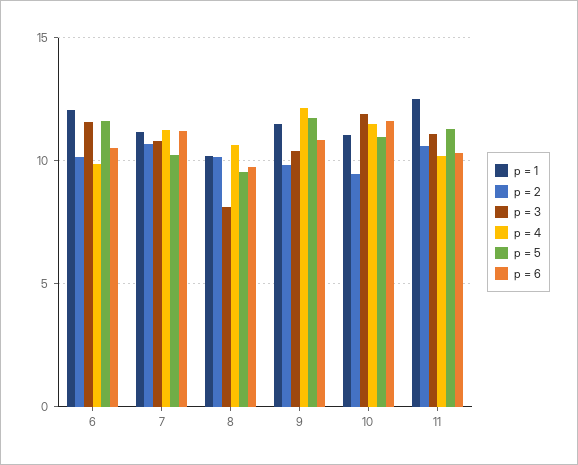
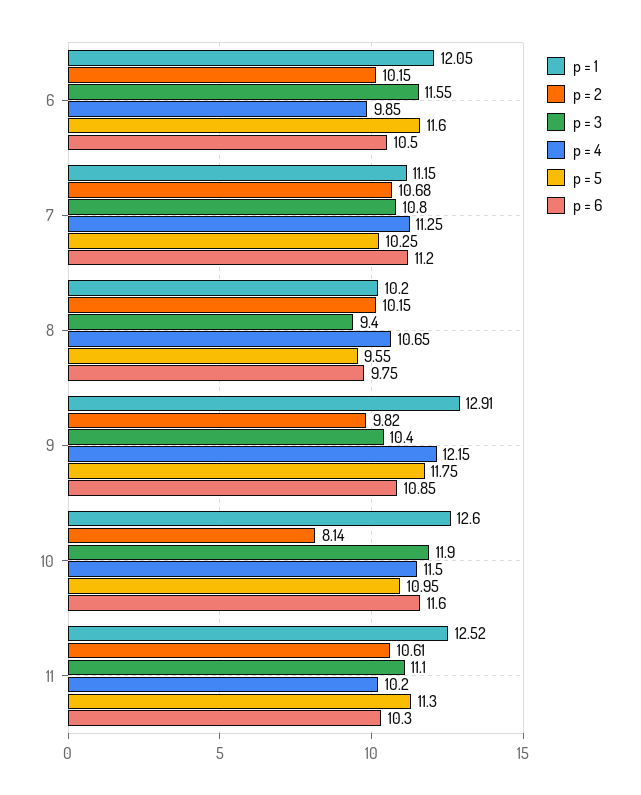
  {
    "p = 1": {
      "6": 12.05,
      "7": 11.15,
      "8": 10.2,
-     "9": 11.5,
+     "9": 12.91,
-     "10": 11,
+     "10": 12.6,
      "11": 12.52
    },
    "p = 2": {
      "6": 10.15,
      "7": 10.68,
      "8": 10.15,
      "9": 9.82,
-     "10": 9.5,
+     "10": 8.14,
      "11": 10.61
    },
    "p = 3": {
      "6": 11.55,
      "7": 10.8,
-     "8": 8,
+     "8": 9.4,
      "9": 10.4,
      "10": 11.9,
      "11": 11.1
    },
    "p = 4": {
      "6": 9.85,
      "7": 11.25,
      "8": 10.65,
      "9": 12.15,
      "10": 11.5,
      "11": 10.2
    },
    "p = 5": {
      "6": 11.6,
      "7": 10.25,
      "8": 9.55,
      "9": 11.75,
      "10": 10.95,
      "11": 11.3
    },
    "p = 6": {
      "6": 10.5,
      "7": 11.2,
      "8": 9.75,
      "9": 10.85,
      "10": 11.6,
      "11": 10.3
    }
  }

